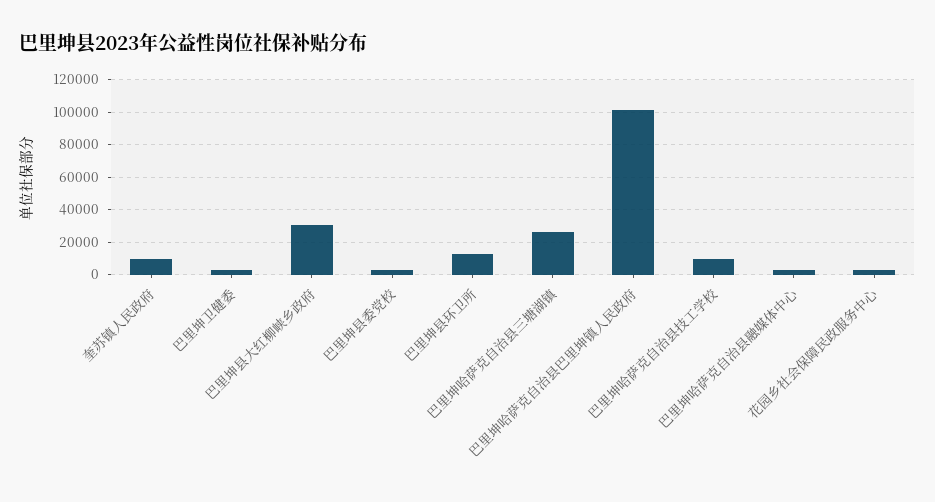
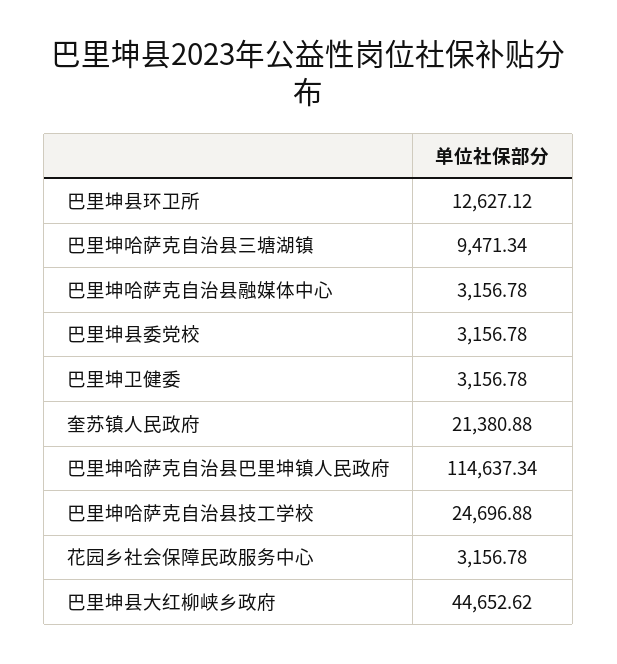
  {
-   "奎苏镇人民政府": 10000,
+   "奎苏镇人民政府": 21380.88,
    "巴里坤卫健委": 3156.78,
-   "巴里坤县大红柳峡乡政府": 30000,
+   "巴里坤县大红柳峡乡政府": 44652.62,
    "巴里坤县委党校": 3156.78,
    "巴里坤县环卫所": 12627.12,
-   "巴里坤哈萨克自治县三塘湖镇": 25000,
+   "巴里坤哈萨克自治县三塘湖镇": 9471.34,
-   "巴里坤哈萨克自治县巴里坤镇人民政府": 100000,
+   "巴里坤哈萨克自治县巴里坤镇人民政府": 114637.34,
-   "巴里坤哈萨克自治县技工学校": 10000,
+   "巴里坤哈萨克自治县技工学校": 24696.88,
    "巴里坤哈萨克自治县融媒体中心": 3156.78,
    "花园乡社会保障民政服务中心": 3156.78
  }

